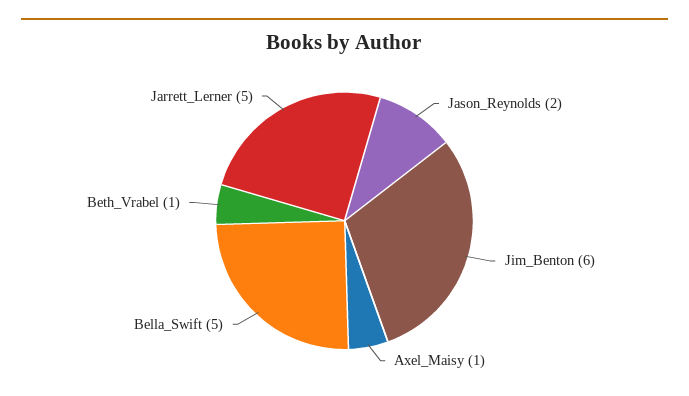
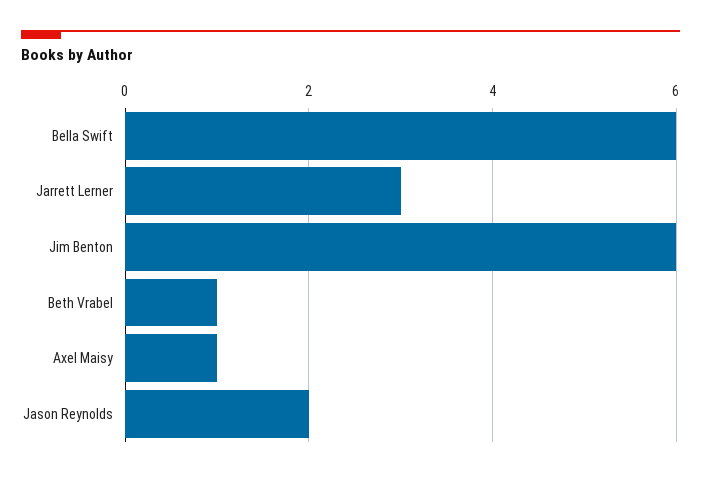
  {
    "Jason_Reynolds": 2,
    "Jim_Benton": 6,
    "Axel_Maisy": 1,
-   "Bella_Swift": 5,
+   "Bella_Swift": 6,
    "Beth_Vrabel": 1,
-   "Jarrett_Lerner": 5
+   "Jarrett_Lerner": 3
  }

